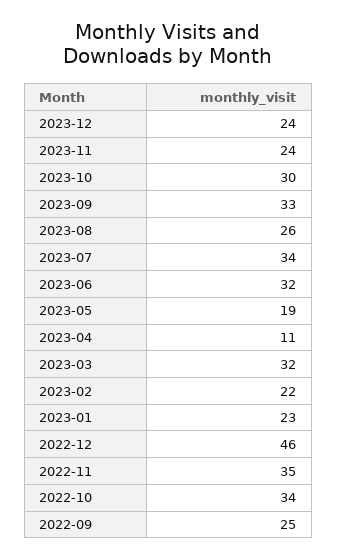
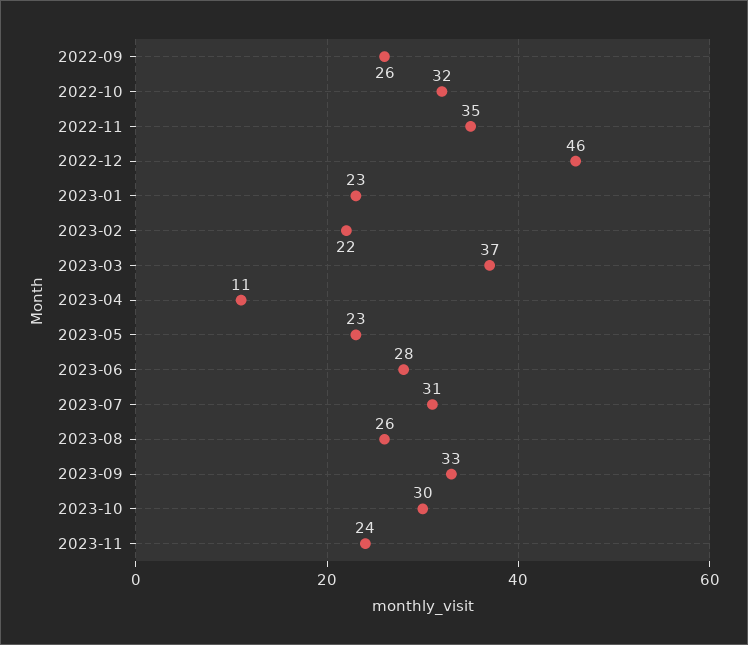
  {
-   "2023-12": 24,
    "2023-11": 24,
    "2023-10": 30,
    "2023-09": 33,
    "2023-08": 26,
-   "2023-07": 34,
+   "2023-07": 31,
-   "2023-06": 32,
+   "2023-06": 28,
-   "2023-05": 19,
+   "2023-05": 23,
    "2023-04": 11,
-   "2023-03": 32,
+   "2023-03": 37,
    "2023-02": 22,
    "2023-01": 23,
    "2022-12": 46,
    "2022-11": 35,
-   "2022-10": 34,
+   "2022-10": 32,
-   "2022-09": 25
+   "2022-09": 26
  }

